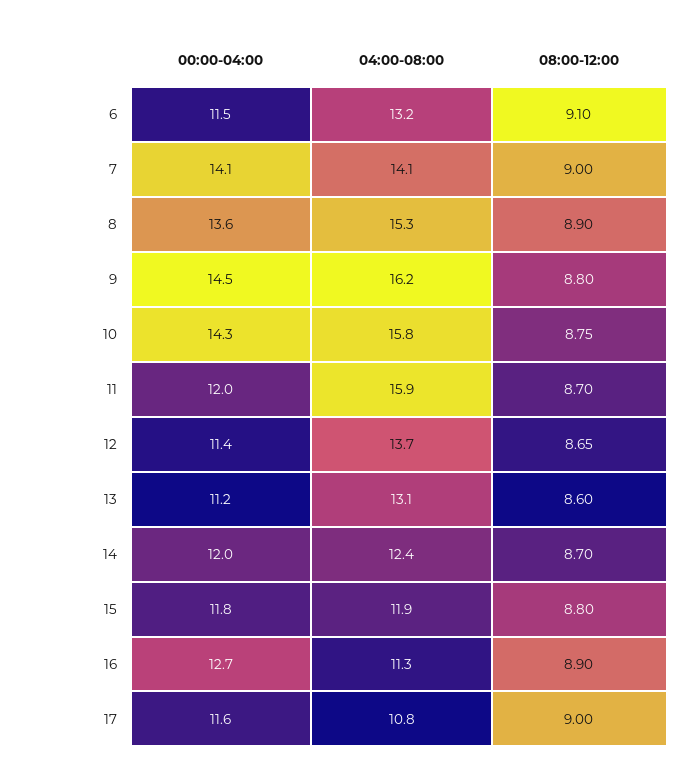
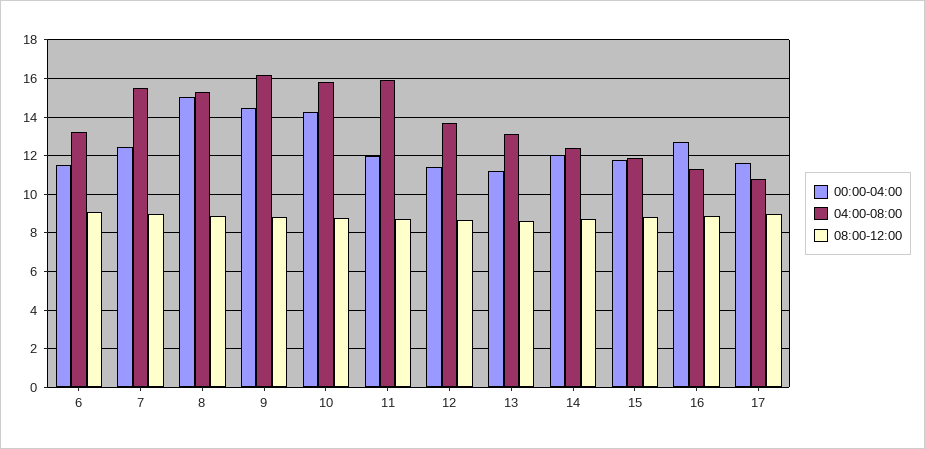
  {
    "00:00-04:00": {
      "6": 11.5,
-     "7": 14.1,
+     "7": 12.5,
-     "8": 13.6,
+     "8": 15,
      "9": 14.5,
      "10": 14.3,
      "11": 12,
      "12": 11.4,
      "13": 11.2,
      "14": 12,
      "15": 11.8,
      "16": 12.7,
      "17": 11.6
    },
    "04:00-08:00": {
      "6": 13.2,
-     "7": 14.1,
+     "7": 15.5,
      "8": 15.3,
      "9": 16.2,
      "10": 15.8,
      "11": 15.9,
      "12": 13.7,
      "13": 13.1,
      "14": 12.4,
      "15": 11.9,
      "16": 11.3,
      "17": 10.8
    },
    "08:00-12:00": {
      "6": 9.1,
      "7": 9,
      "8": 8.9,
      "9": 8.8,
      "10": 8.75,
      "11": 8.7,
      "12": 8.65,
      "13": 8.6,
      "14": 8.7,
      "15": 8.8,
      "16": 8.9,
      "17": 9
    }
  }

